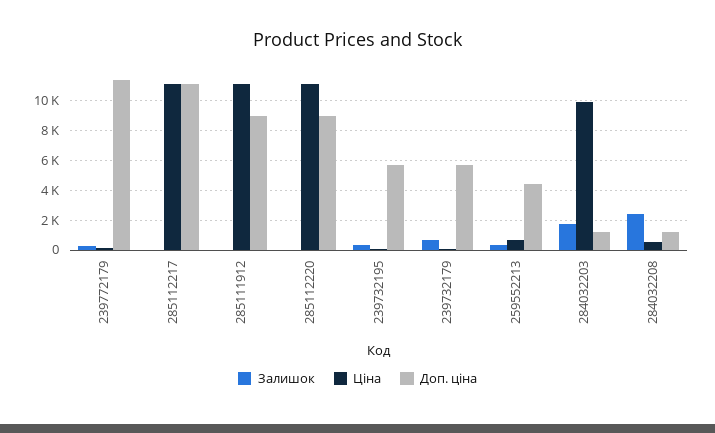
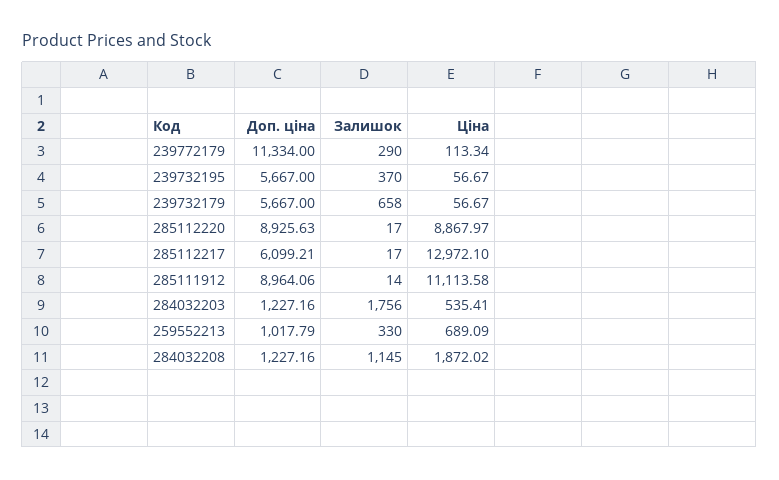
  {
    "Залишок": {
      "239772179": 290,
      "285112217": 17,
      "285111912": 14,
      "285112220": 17,
      "239732195": 370,
      "239732179": 658,
      "259552213": 330,
      "284032203": 1756,
-     "284032208": 2500
+     "284032208": 1145
    },
    "Ціна": {
      "239772179": 113.34,
-     "285112217": 11000,
+     "285112217": 12972.1,
      "285111912": 11113.58,
-     "285112220": 11000,
+     "285112220": 8867.97,
      "239732195": 56.67,
      "239732179": 56.67,
      "259552213": 689.09,
-     "284032203": 10000,
+     "284032203": 535.41,
-     "284032208": 500
+     "284032208": 1872.02
    },
    "Доп. ціна": {
      "239772179": 11334,
-     "285112217": 11000,
+     "285112217": 6099.21,
      "285111912": 8964.06,
      "285112220": 8925.63,
      "239732195": 5667,
      "239732179": 5667,
-     "259552213": 4500,
+     "259552213": 1017.79,
      "284032203": 1227.16,
      "284032208": 1227.16
    }
  }

